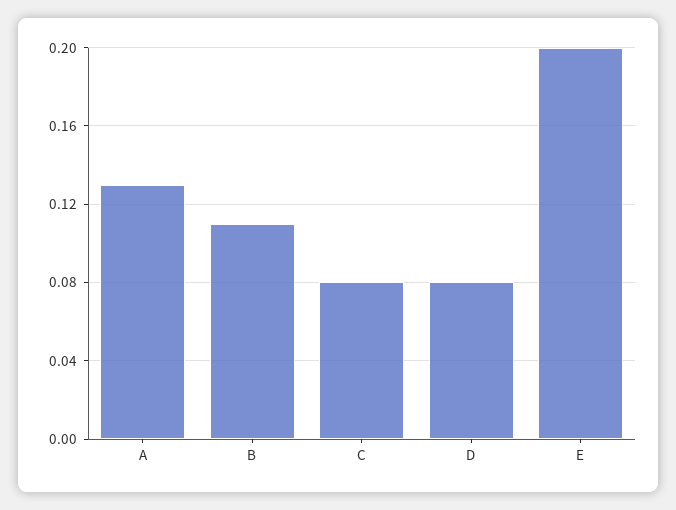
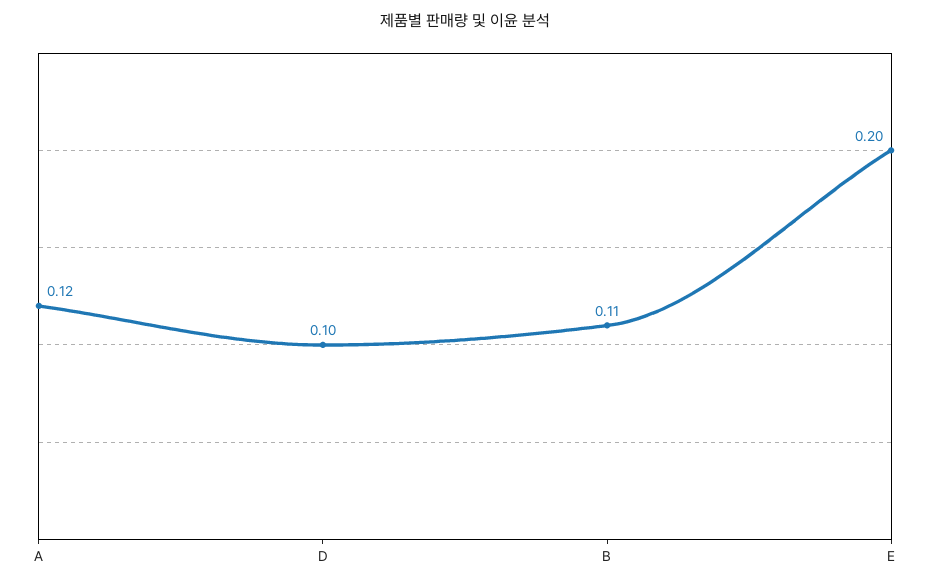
  {
-   "A": 0.13,
+   "A": 0.12,
    "B": 0.11,
-   "C": 0.08,
-   "D": 0.08,
+   "D": 0.1,
    "E": 0.2
  }

